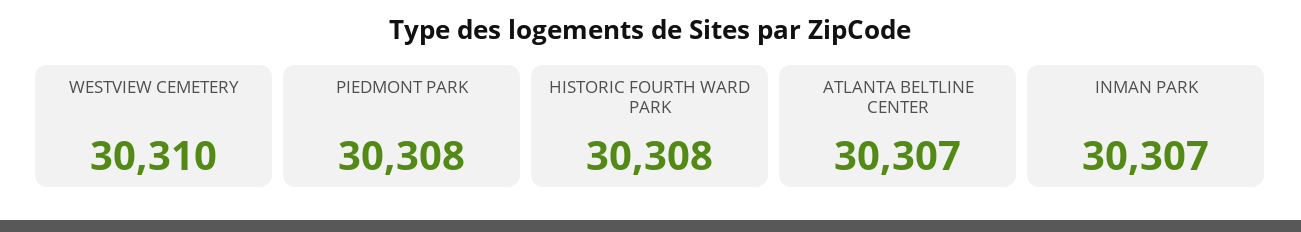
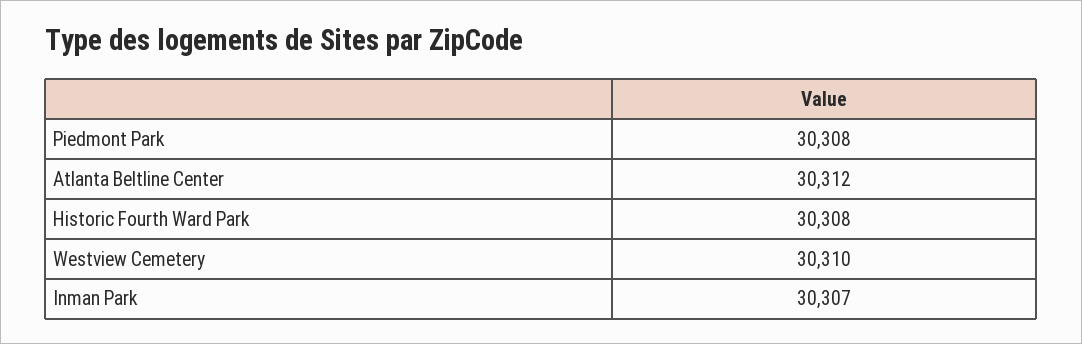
  {
    "WESTVIEW CEMETERY": 30310,
    "PIEDMONT PARK": 30308,
    "HISTORIC FOURTH WARD PARK": 30308,
-   "ATLANTA BELTLINE CENTER": 30307,
+   "ATLANTA BELTLINE CENTER": 30312,
    "INMAN PARK": 30307
  }

